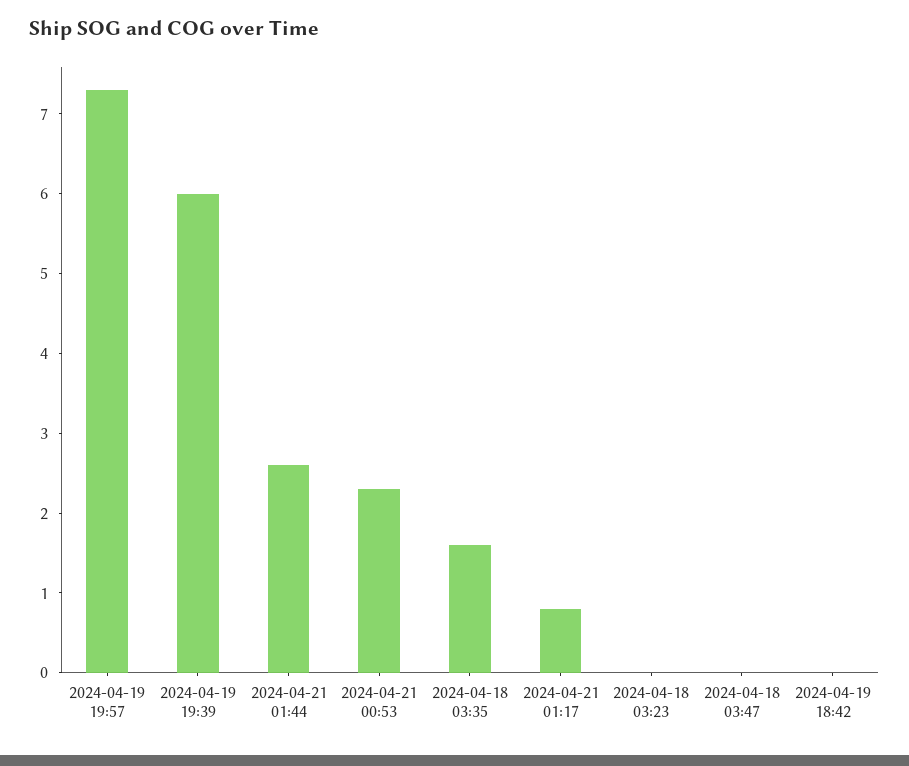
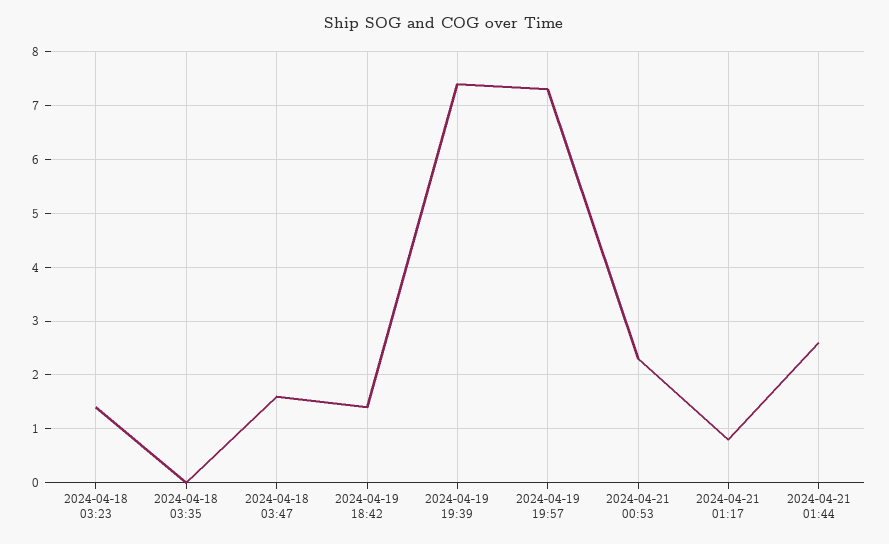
  {
    "2024-04-19 19:57": 7.5,
-   "2024-04-19 19:39": 6,
+   "2024-04-19 19:39": 7.5,
    "2024-04-21 01:44": 2.5,
    "2024-04-21 00:53": 2.5,
-   "2024-04-18 03:35": 1.5,
+   "2024-04-18 03:35": 0,
    "2024-04-21 01:17": 1,
-   "2024-04-18 03:23": 0,
+   "2024-04-18 03:23": 1.5,
-   "2024-04-18 03:47": 0,
+   "2024-04-18 03:47": 1.5,
-   "2024-04-19 18:42": 0
+   "2024-04-19 18:42": 1.5
  }

